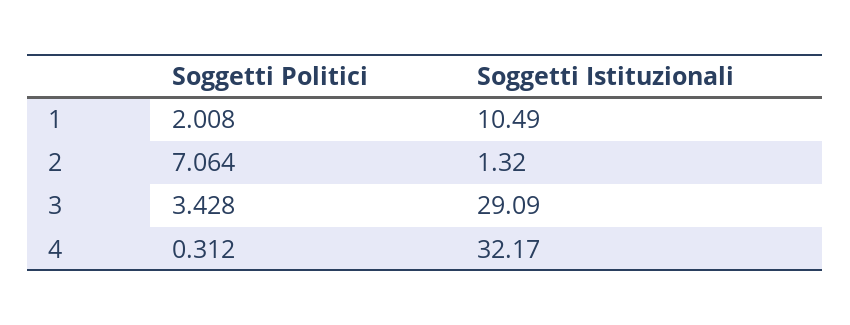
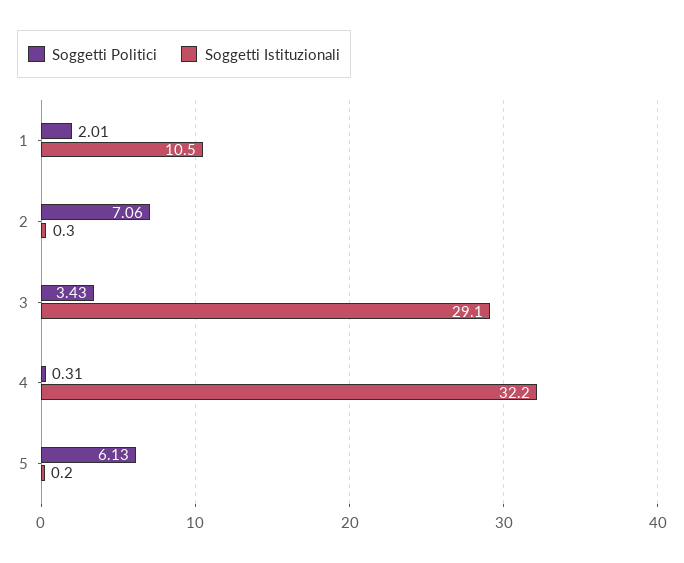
  {
    "Soggetti Politici": {
      "1": 2.008,
      "2": 7.064,
      "3": 3.428,
-     "4": 0.312
+     "4": 0.312,
+     "5": 6.13
    },
    "Soggetti Istituzionali": {
      "1": 10.49,
-     "2": 1.32,
+     "2": 0.3,
      "3": 29.09,
-     "4": 32.17
+     "4": 32.17,
+     "5": 0.2
    }
  }

